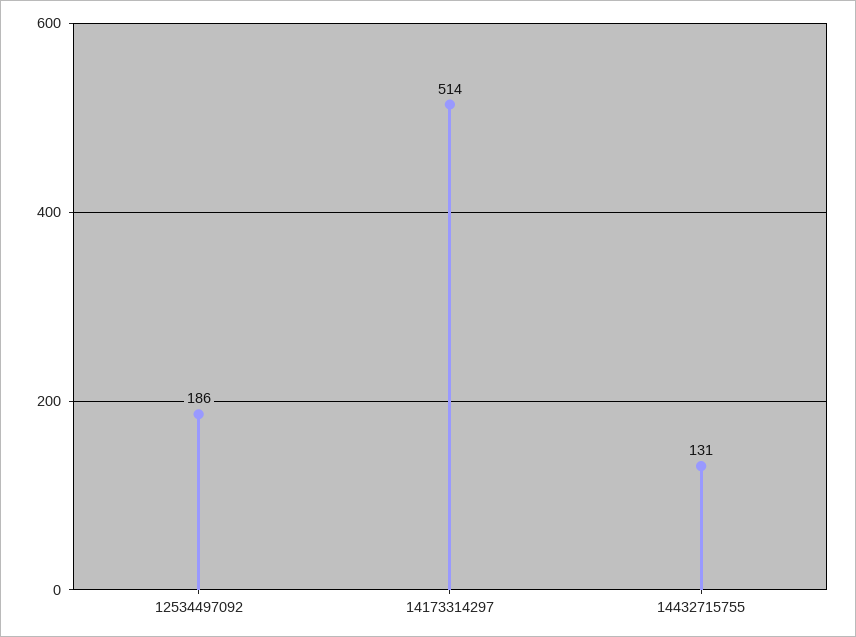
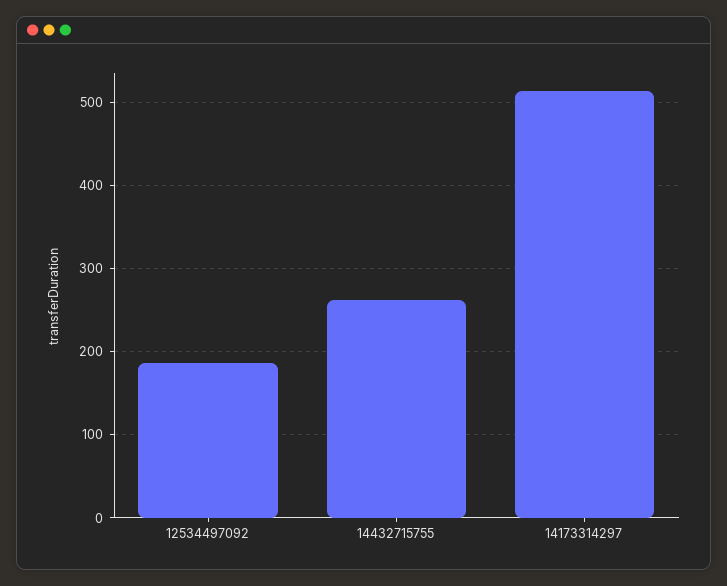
  {
    "12534497092": 186,
    "14173314297": 514,
-   "14432715755": 131
+   "14432715755": 260
  }

